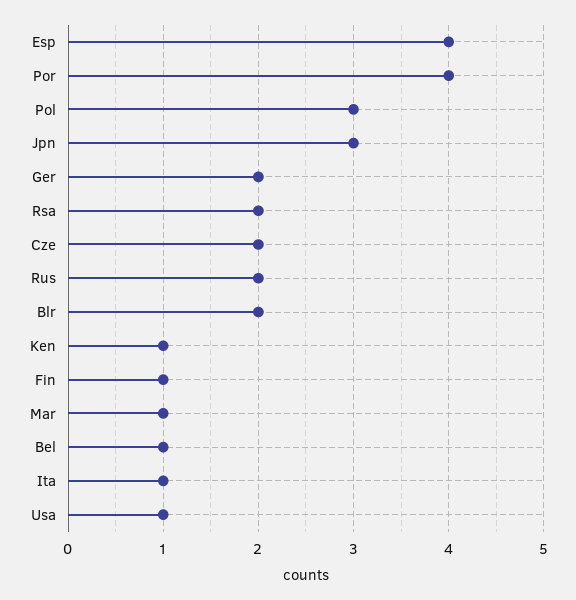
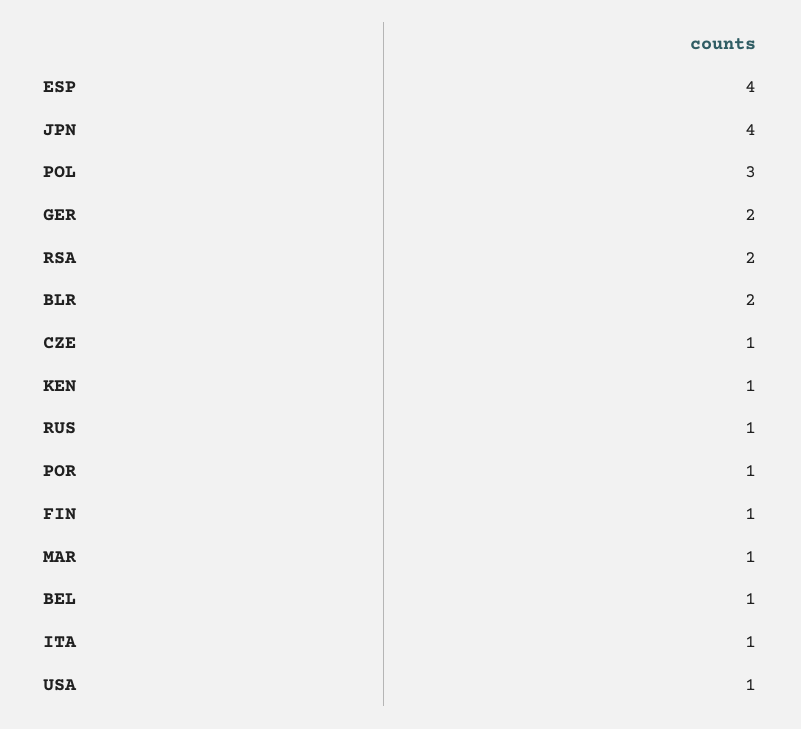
  {
    "Esp": 4,
-   "Por": 4,
+   "Por": 1,
    "Pol": 3,
-   "Jpn": 3,
+   "Jpn": 4,
    "Ger": 2,
    "Rsa": 2,
-   "Cze": 2,
+   "Cze": 1,
-   "Rus": 2,
+   "Rus": 1,
    "Blr": 2,
    "Ken": 1,
    "Fin": 1,
    "Mar": 1,
    "Bel": 1,
    "Ita": 1,
    "Usa": 1
  }

